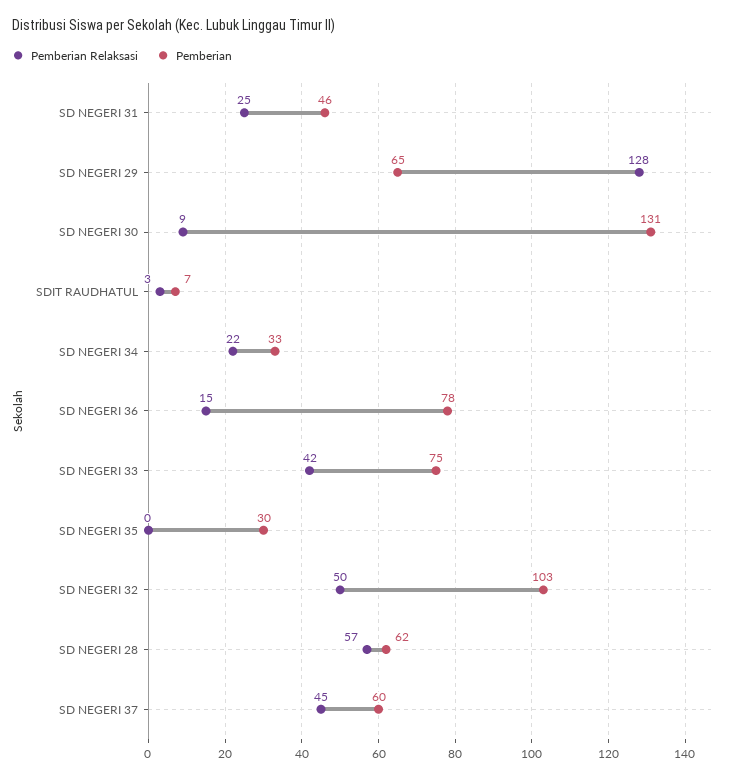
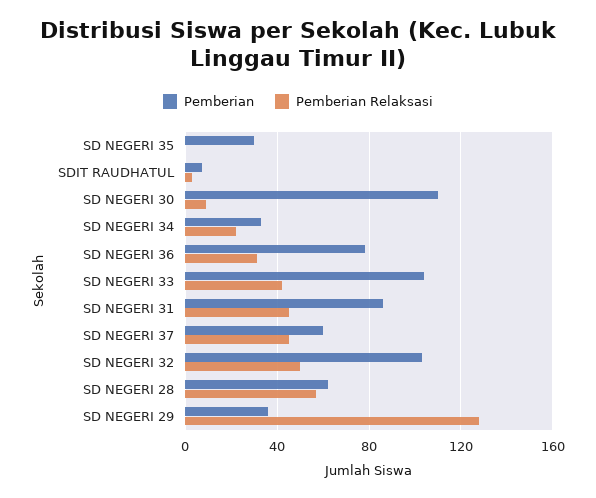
  {
    "Pemberian Relaksasi": {
-     "SD NEGERI 31": 25,
+     "SD NEGERI 31": 45,
      "SD NEGERI 29": 128,
      "SD NEGERI 30": 9,
      "SDIT RAUDHATUL": 3,
      "SD NEGERI 34": 22,
-     "SD NEGERI 36": 15,
+     "SD NEGERI 36": 30,
      "SD NEGERI 33": 42,
      "SD NEGERI 35": 0,
      "SD NEGERI 32": 50,
      "SD NEGERI 28": 57,
      "SD NEGERI 37": 45
    },
    "Pemberian": {
-     "SD NEGERI 31": 46,
+     "SD NEGERI 31": 85,
-     "SD NEGERI 29": 65,
+     "SD NEGERI 29": 35,
-     "SD NEGERI 30": 131,
+     "SD NEGERI 30": 110,
      "SDIT RAUDHATUL": 7,
      "SD NEGERI 34": 33,
      "SD NEGERI 36": 78,
-     "SD NEGERI 33": 75,
+     "SD NEGERI 33": 105,
      "SD NEGERI 35": 30,
      "SD NEGERI 32": 103,
      "SD NEGERI 28": 62,
      "SD NEGERI 37": 60
    }
  }

